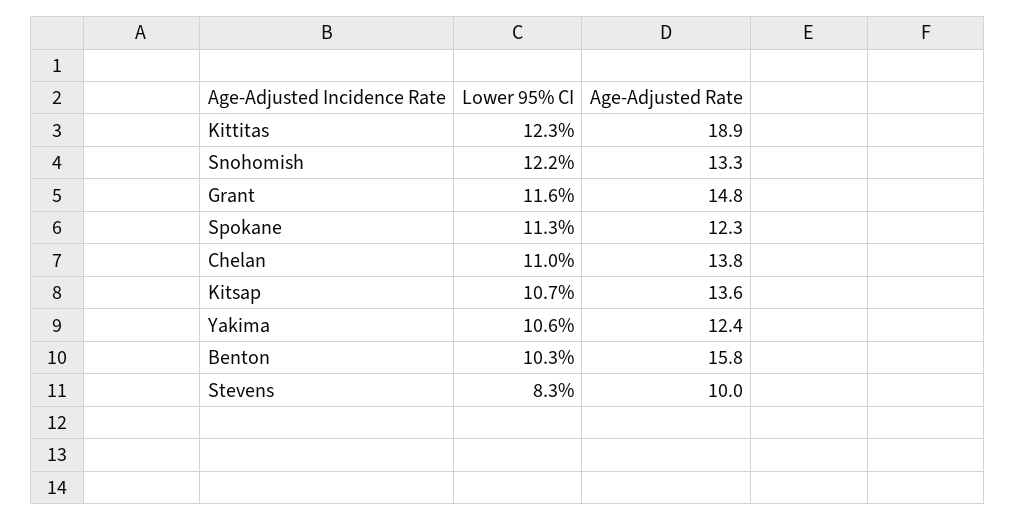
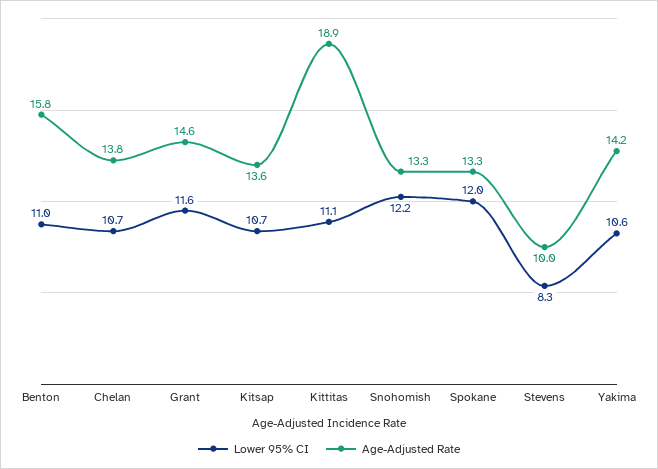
  {
    "Lower 95% CI": {
-     "Kittitas": 12.3,
+     "Kittitas": 11.1,
      "Snohomish": 12.2,
      "Grant": 11.6,
-     "Spokane": 11.3,
+     "Spokane": 12,
-     "Chelan": 11,
+     "Chelan": 10.7,
      "Kitsap": 10.7,
      "Yakima": 10.6,
-     "Benton": 10.3,
+     "Benton": 11,
      "Stevens": 8.3
    },
    "Age-Adjusted Rate": {
      "Kittitas": 18.9,
      "Snohomish": 13.3,
-     "Grant": 14.8,
+     "Grant": 14.6,
-     "Spokane": 12.3,
+     "Spokane": 13.3,
      "Chelan": 13.8,
      "Kitsap": 13.6,
-     "Yakima": 12.4,
+     "Yakima": 14.2,
      "Benton": 15.8,
      "Stevens": 10
    }
  }

